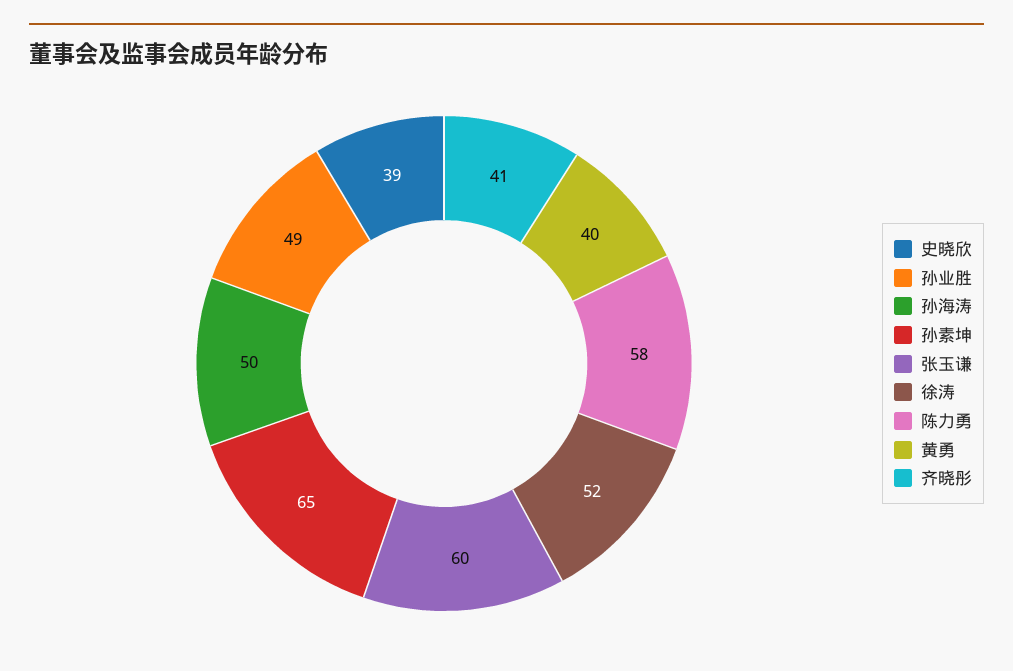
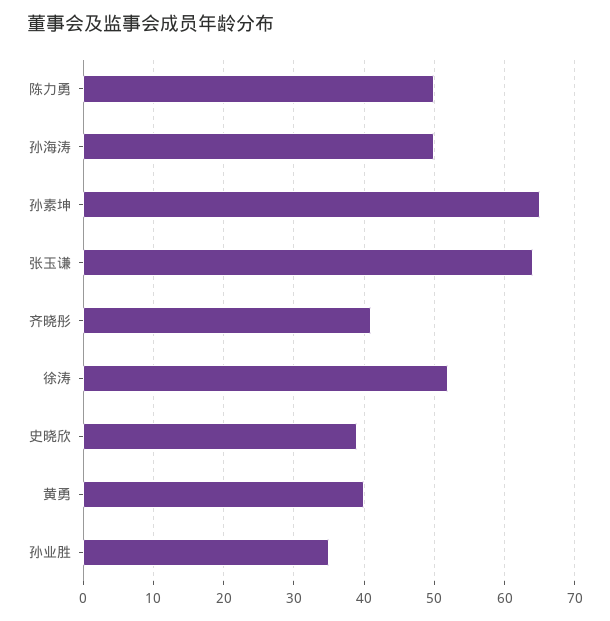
  {
    "史晓欣": 39,
-   "孙业胜": 49,
+   "孙业胜": 35,
    "孙海涛": 50,
    "孙素坤": 65,
-   "张玉谦": 60,
+   "张玉谦": 64,
    "徐涛": 52,
-   "陈力勇": 58,
+   "陈力勇": 50,
    "黄勇": 40,
    "齐晓彤": 41
  }

